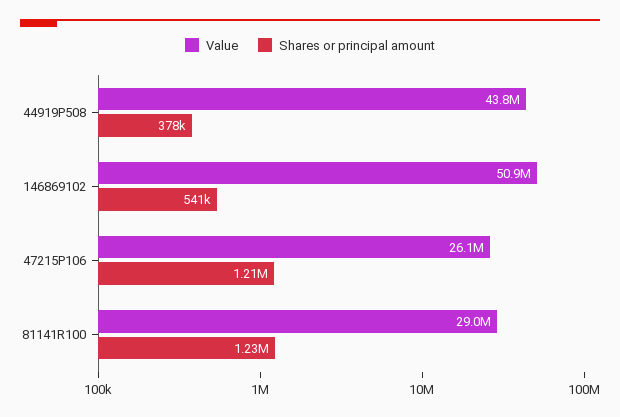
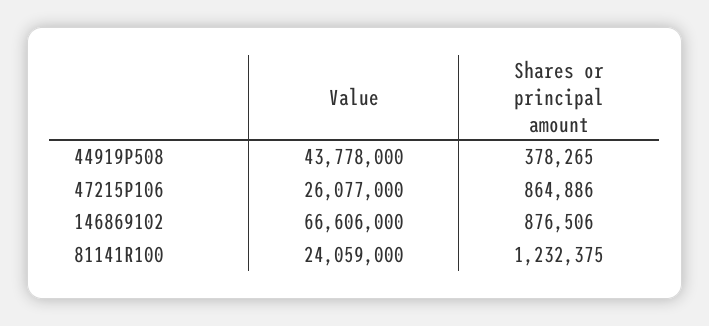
  {
    "Value": {
      "44919P508": 43778000,
-     "146869102": 50900000,
+     "146869102": 66606000,
      "47215P106": 26077000,
-     "81141R100": 29000000
+     "81141R100": 24059000
    },
    "Shares or principal amount": {
      "44919P508": 378265,
-     "146869102": 541000,
+     "146869102": 876506,
-     "47215P106": 1210000,
+     "47215P106": 864886,
      "81141R100": 1232375
    }
  }

